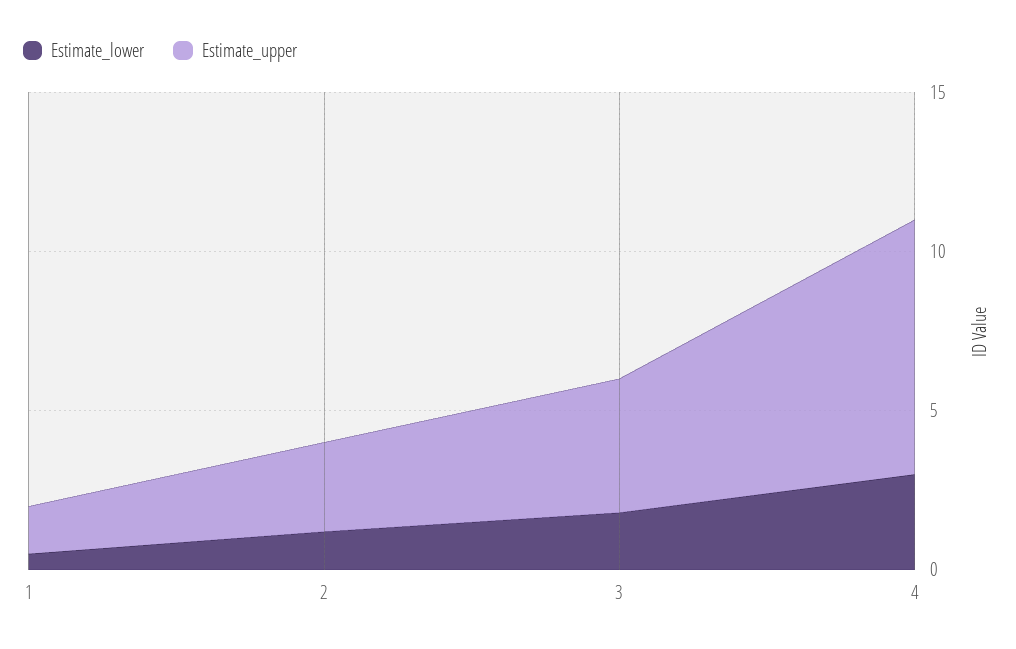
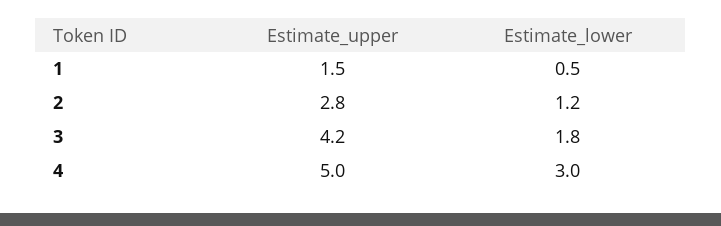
  {
    "Estimate_lower": {
      "1": 0.5,
      "2": 1.2,
      "3": 1.8,
      "4": 3
    },
    "Estimate_upper": {
      "1": 1.5,
      "2": 2.8,
      "3": 4.2,
-     "4": 8
+     "4": 5
    }
  }

